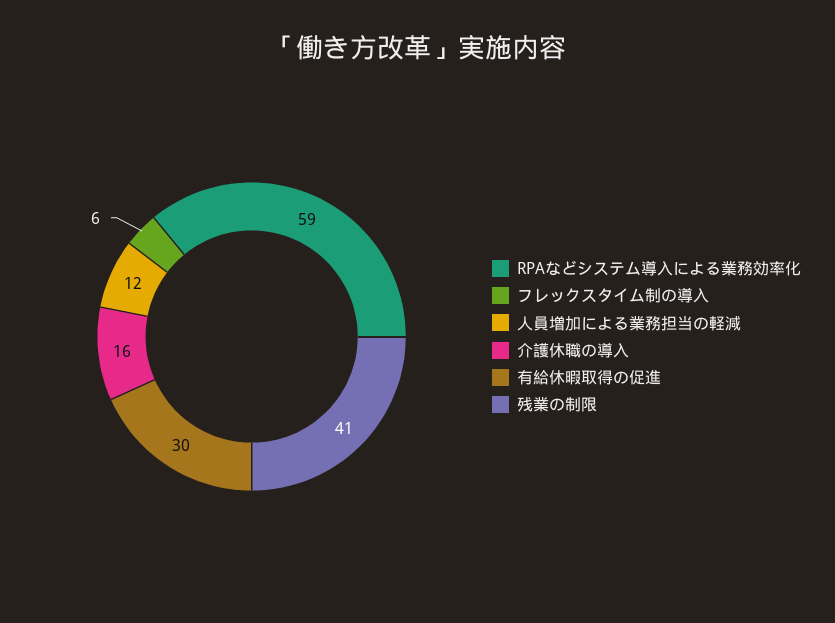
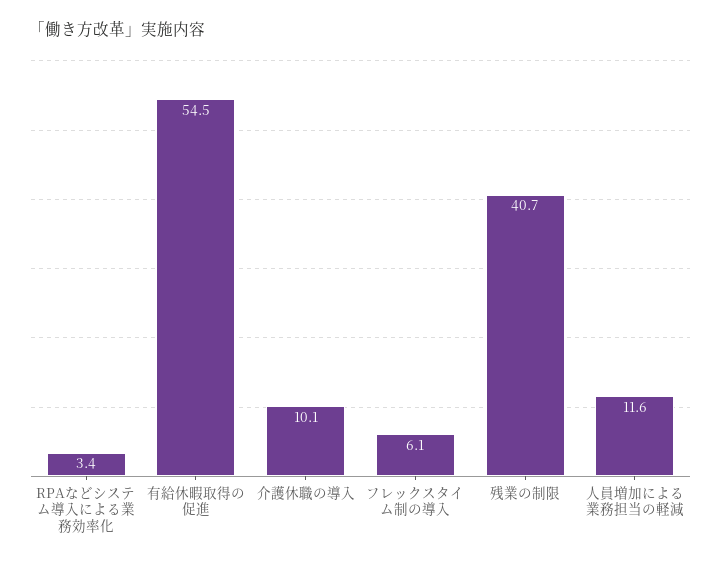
  {
-   "RPAなどシステム導入による業務効率化": 59,
+   "RPAなどシステム導入による業務効率化": 3.4,
    "フレックスタイム制の導入": 6.1,
    "人員増加による業務担当の軽減": 11.6,
-   "介護休職の導入": 16,
+   "介護休職の導入": 10.1,
-   "有給休暇取得の促進": 30,
+   "有給休暇取得の促進": 54.5,
    "残業の制限": 40.7
  }

